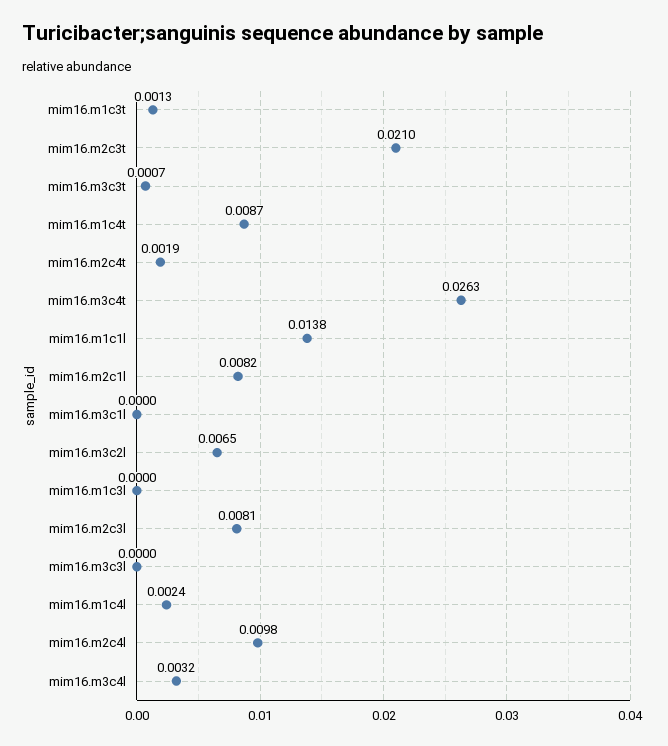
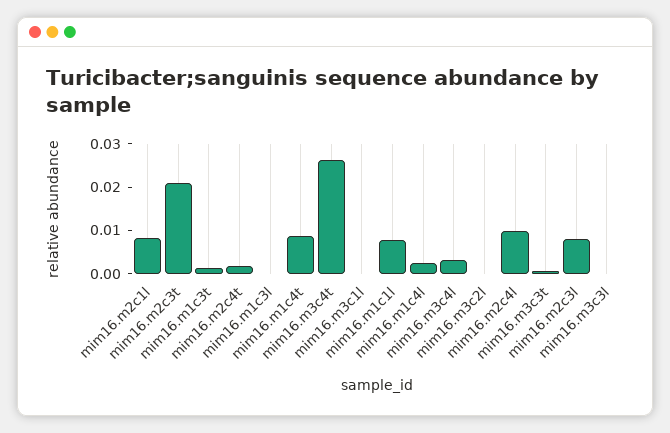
  {
    "mim16.m1c3t": 0.0013,
    "mim16.m2c3t": 0.021,
    "mim16.m3c3t": 0.0007,
    "mim16.m1c4t": 0.0087,
    "mim16.m2c4t": 0.0019,
    "mim16.m3c4t": 0.0263,
-   "mim16.m1c1l": 0.0138,
+   "mim16.m1c1l": 0.008,
    "mim16.m2c1l": 0.0082,
    "mim16.m3c1l": 0,
-   "mim16.m3c2l": 0.0065,
+   "mim16.m3c2l": 0,
    "mim16.m1c3l": 0,
    "mim16.m2c3l": 0.0081,
    "mim16.m3c3l": 0,
    "mim16.m1c4l": 0.0024,
    "mim16.m2c4l": 0.0098,
    "mim16.m3c4l": 0.0032
  }

